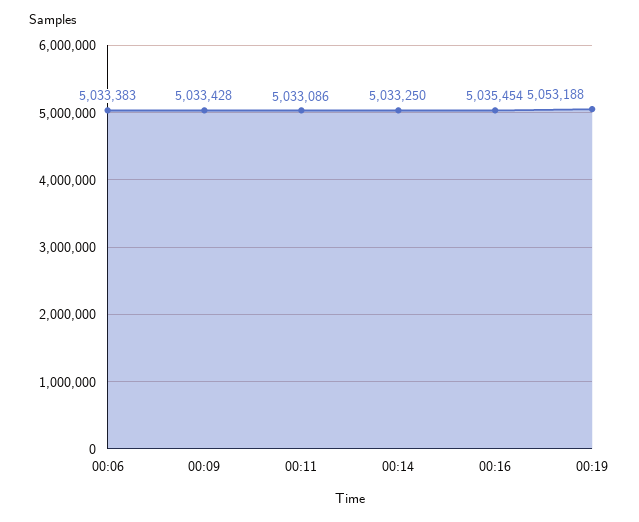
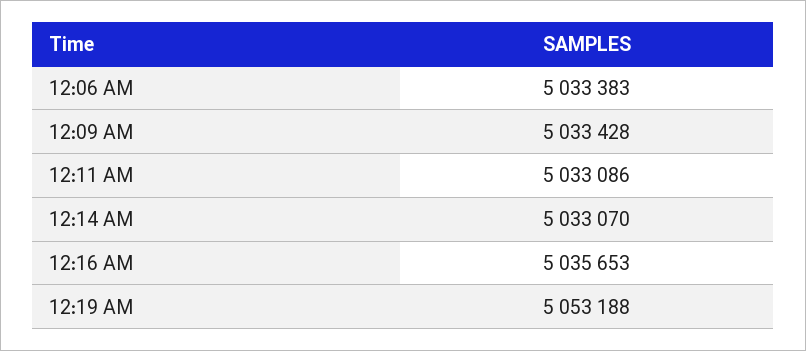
  {
    "00:06": 5033383,
    "00:09": 5033428,
    "00:11": 5033086,
-   "00:14": 5033250,
+   "00:14": 5033070,
-   "00:16": 5035454,
+   "00:16": 5035653,
    "00:19": 5053188
  }

